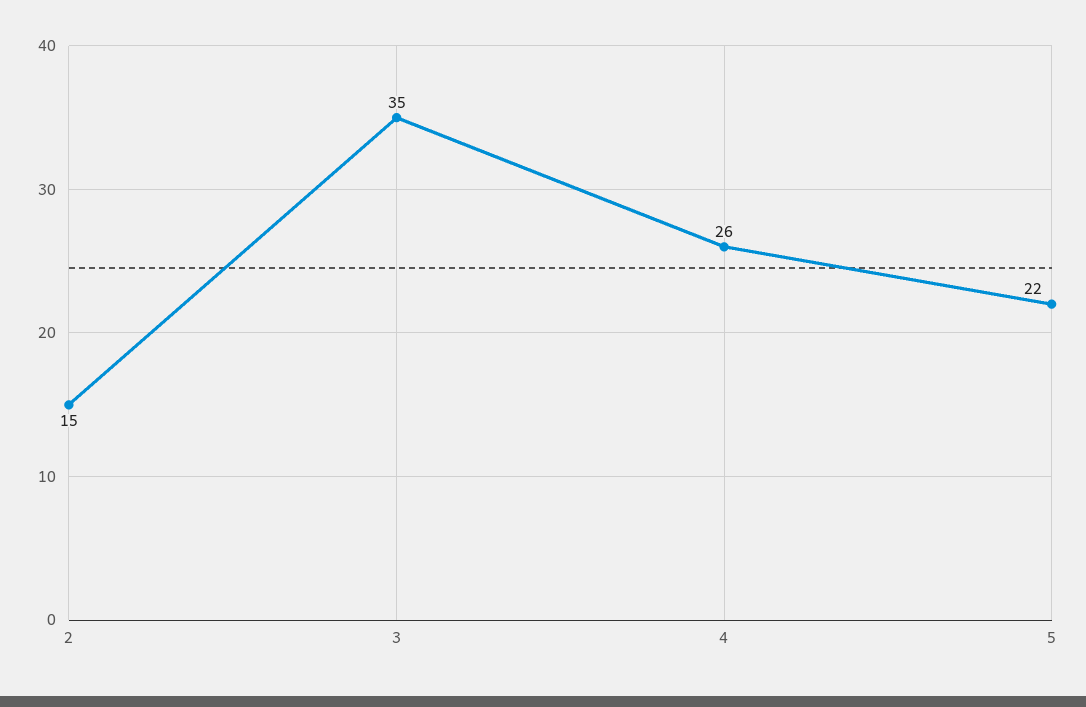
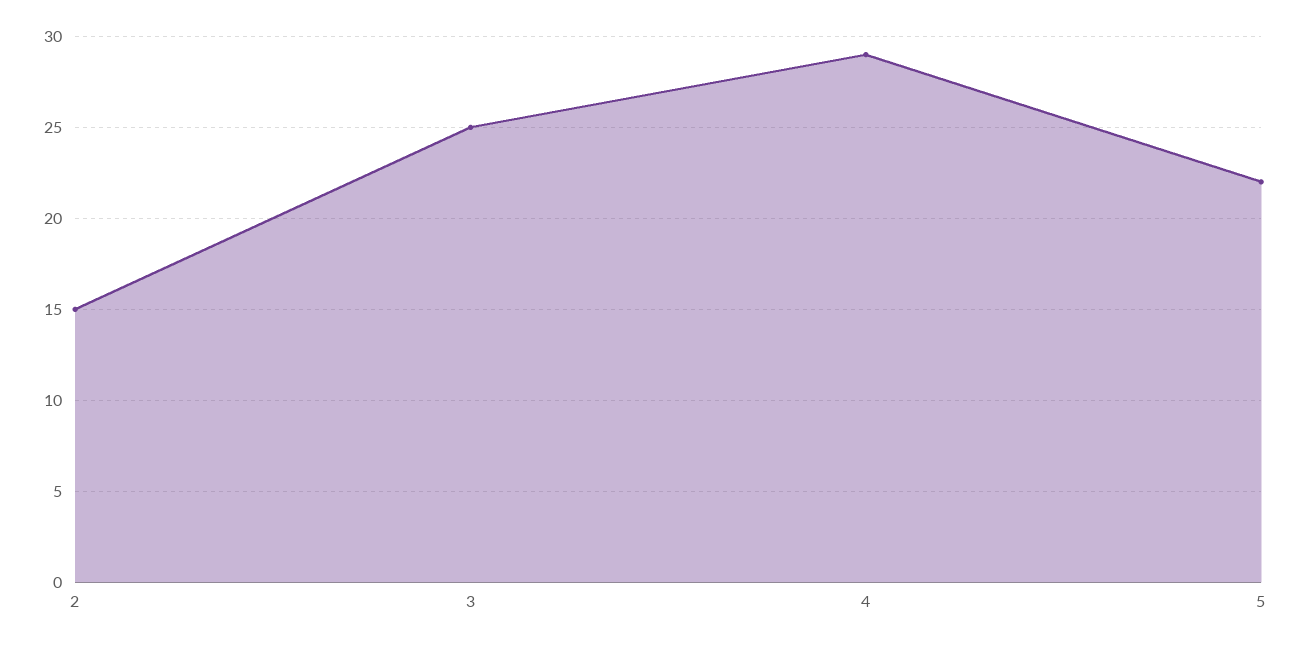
  {
    "2": 15,
-   "3": 35,
+   "3": 25,
-   "4": 26,
+   "4": 29,
    "5": 22
  }

